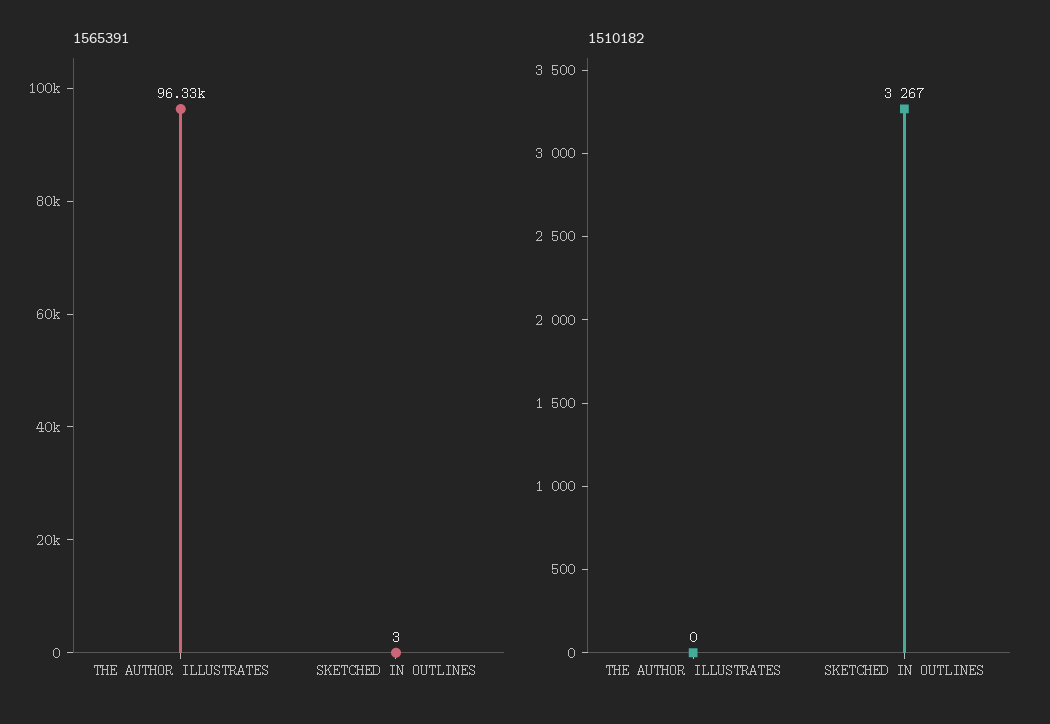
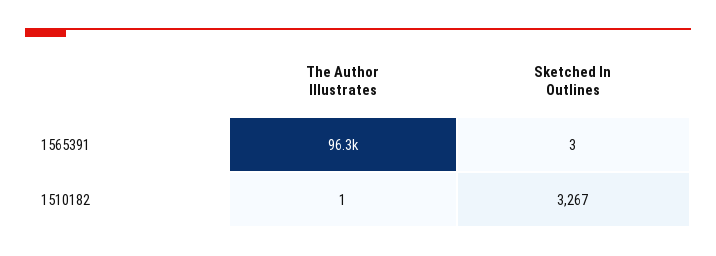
  {
    "1565391": {
      "THE AUTHOR ILLUSTRATES": 96330,
      "SKETCHED IN OUTLINES": 3
    },
    "1510182": {
-     "THE AUTHOR ILLUSTRATES": 0,
+     "THE AUTHOR ILLUSTRATES": 1,
      "SKETCHED IN OUTLINES": 3267
    }
  }

